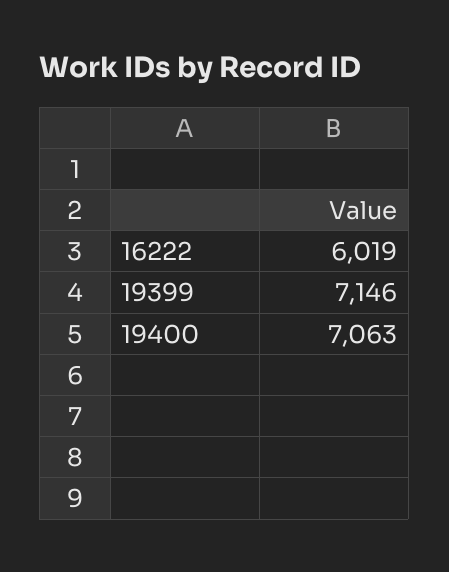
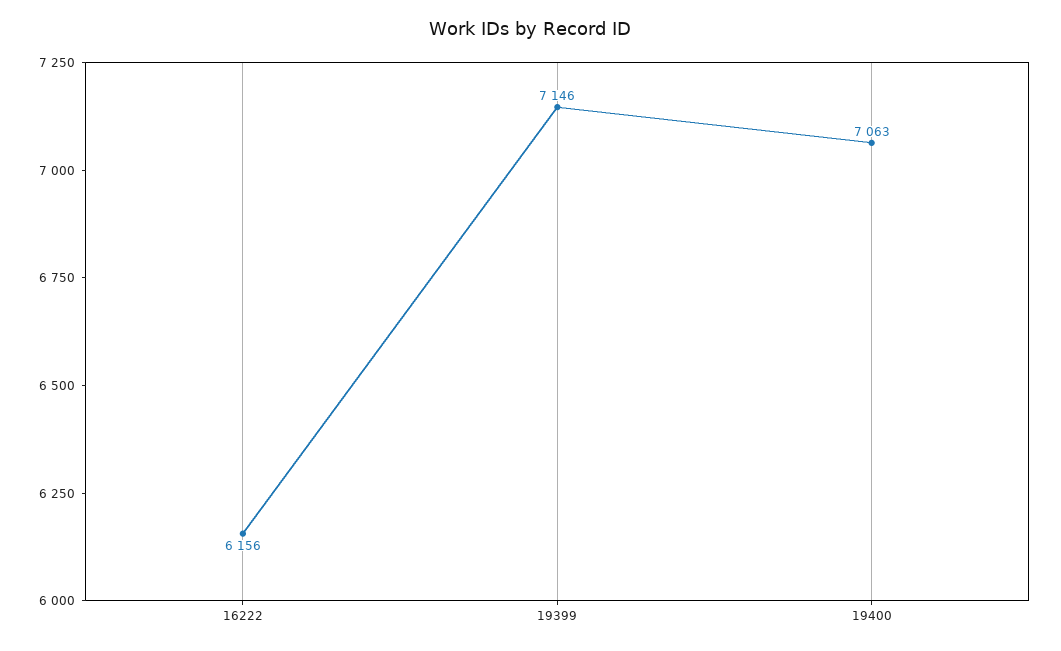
  {
-   "16222": 6019,
+   "16222": 6156,
    "19399": 7146,
    "19400": 7063
  }

